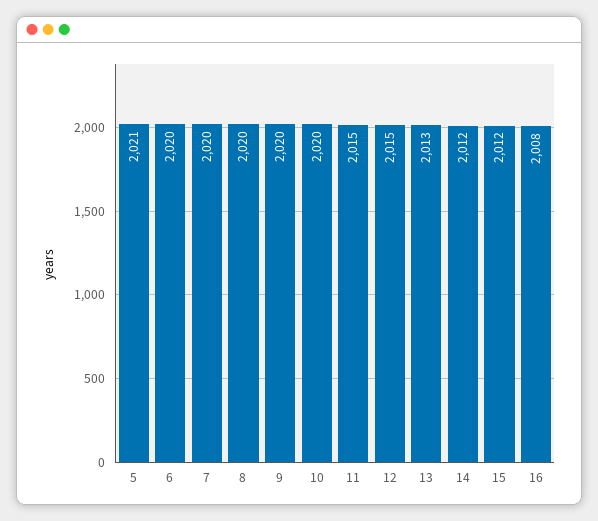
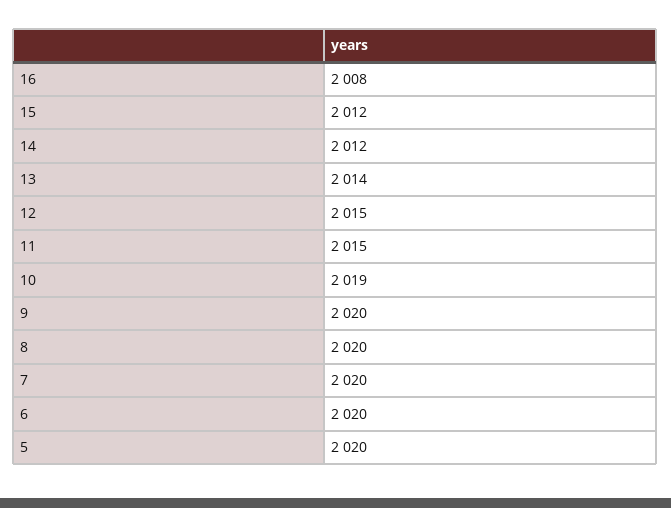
  {
-   "5": 2021,
+   "5": 2020,
    "6": 2020,
    "7": 2020,
    "8": 2020,
    "9": 2020,
-   "10": 2020,
+   "10": 2019,
    "11": 2015,
    "12": 2015,
-   "13": 2013,
+   "13": 2014,
    "14": 2012,
    "15": 2012,
    "16": 2008
  }

